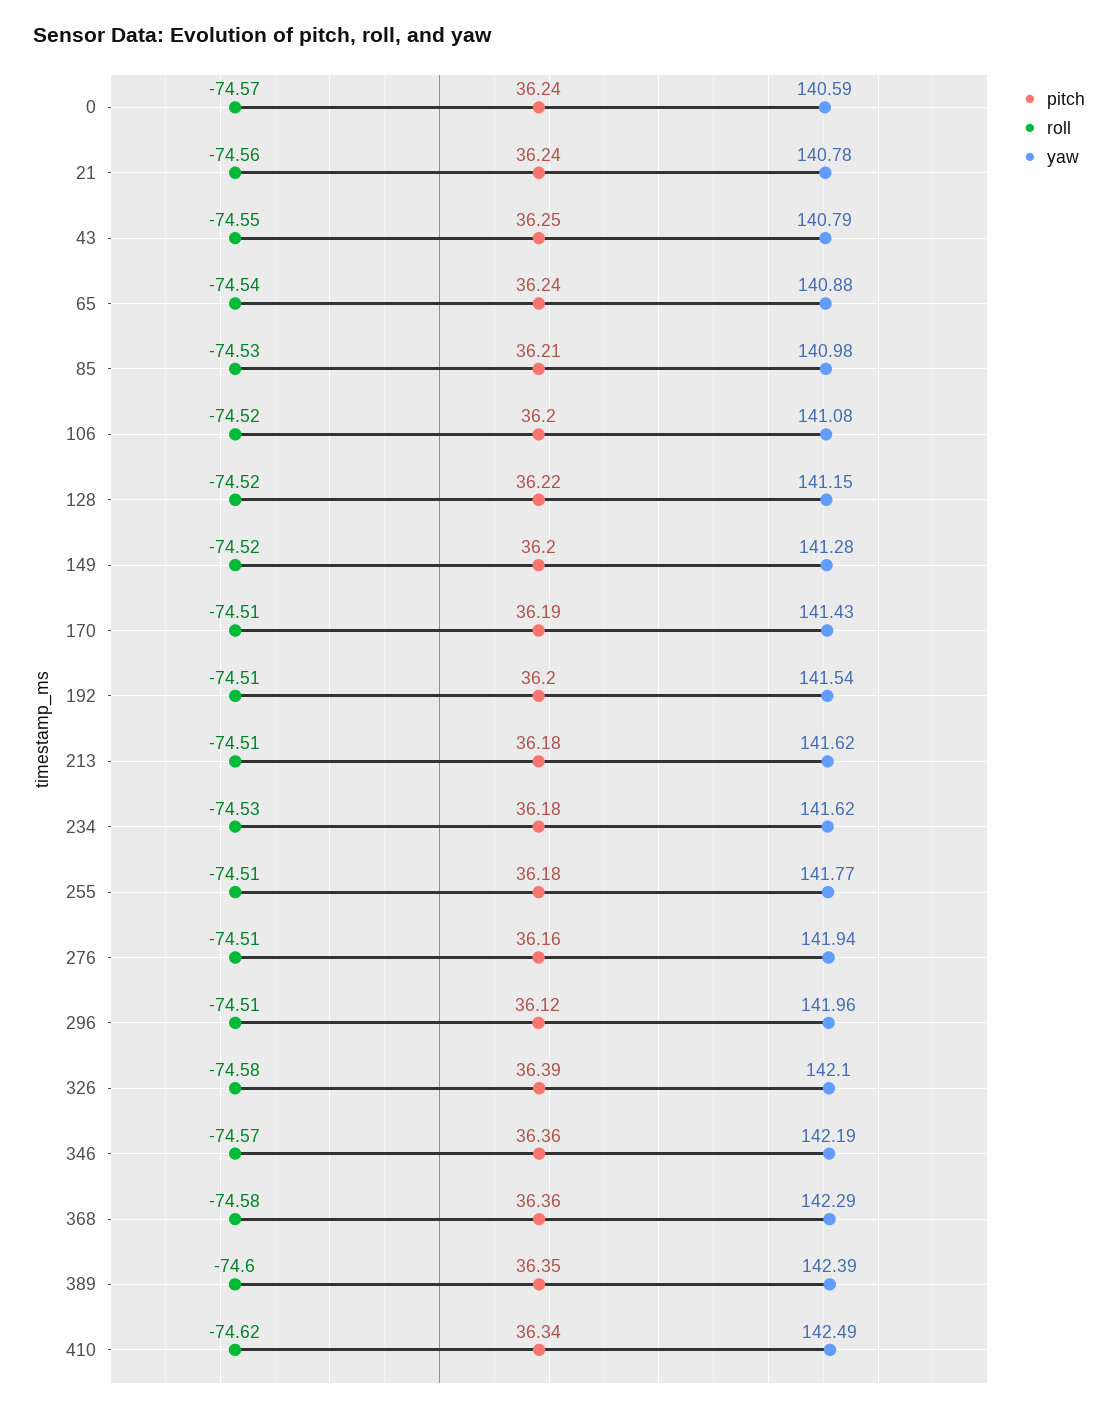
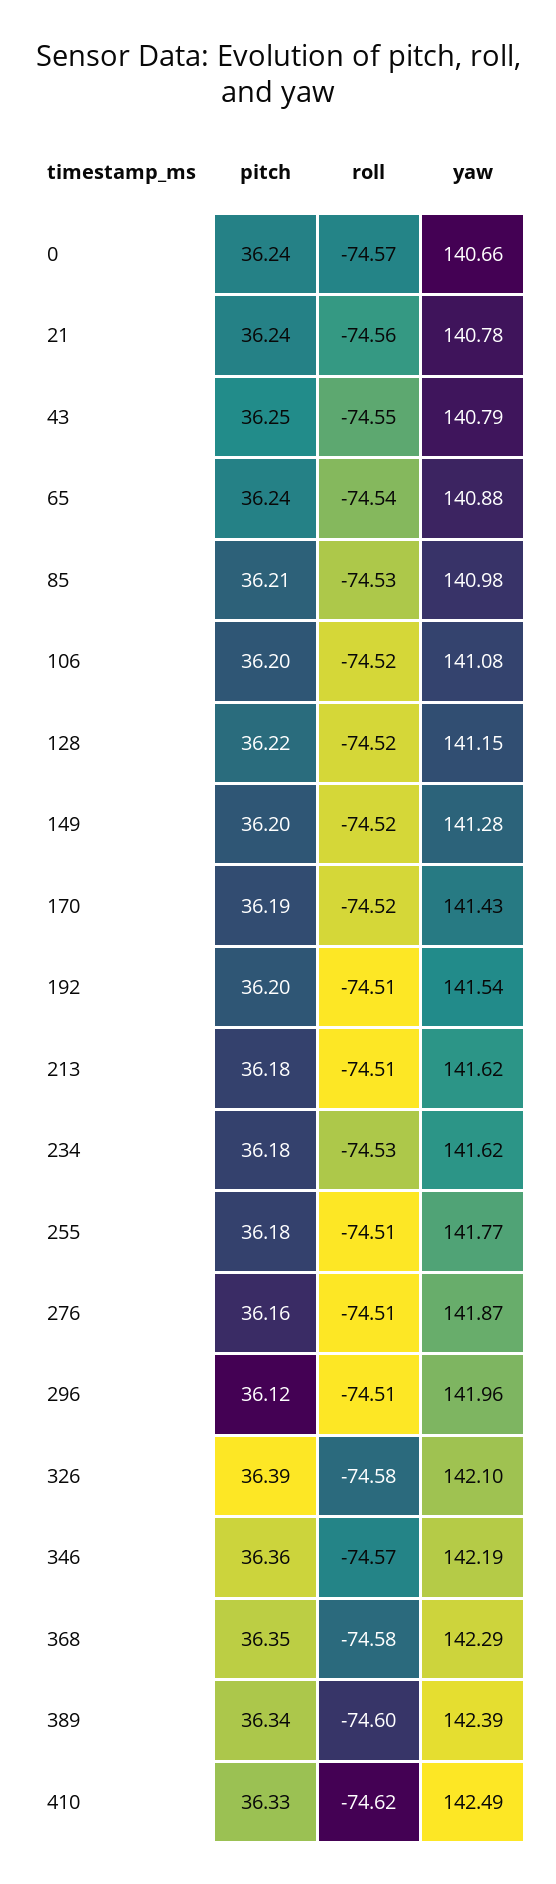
  {
    "pitch": {
      "0": 36.24,
      "21": 36.24,
      "43": 36.25,
      "65": 36.24,
      "85": 36.21,
      "106": 36.2,
      "128": 36.22,
      "149": 36.2,
      "170": 36.19,
      "192": 36.2,
      "213": 36.18,
      "234": 36.18,
      "255": 36.18,
      "276": 36.16,
      "296": 36.12,
      "326": 36.39,
      "346": 36.36,
-     "368": 36.36,
+     "368": 36.35,
-     "389": 36.35,
+     "389": 36.34,
-     "410": 36.34
+     "410": 36.33
    },
    "roll": {
      "0": -74.57,
      "21": -74.56,
      "43": -74.55,
      "65": -74.54,
      "85": -74.53,
      "106": -74.52,
      "128": -74.52,
      "149": -74.52,
-     "170": -74.51,
+     "170": -74.52,
      "192": -74.51,
      "213": -74.51,
      "234": -74.53,
      "255": -74.51,
      "276": -74.51,
      "296": -74.51,
      "326": -74.58,
      "346": -74.57,
      "368": -74.58,
      "389": -74.6,
      "410": -74.62
    },
    "yaw": {
-     "0": 140.59,
+     "0": 140.66,
      "21": 140.78,
      "43": 140.79,
      "65": 140.88,
      "85": 140.98,
      "106": 141.08,
      "128": 141.15,
      "149": 141.28,
      "170": 141.43,
      "192": 141.54,
      "213": 141.62,
      "234": 141.62,
      "255": 141.77,
-     "276": 141.94,
+     "276": 141.87,
      "296": 141.96,
      "326": 142.1,
      "346": 142.19,
      "368": 142.29,
      "389": 142.39,
      "410": 142.49
    }
  }

